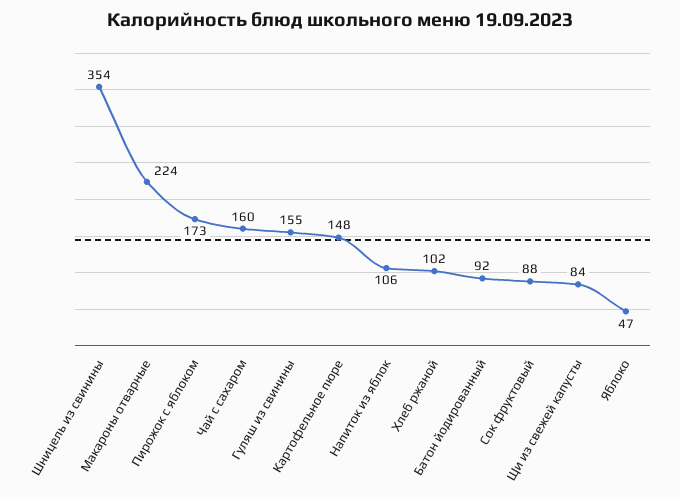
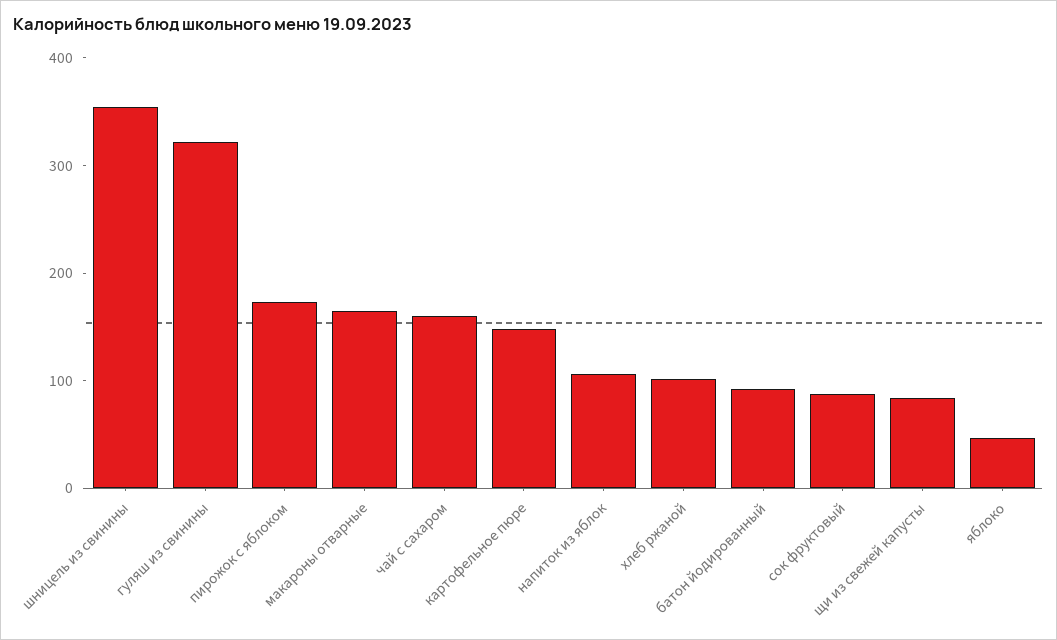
  {
    "Шницель из свинины": 354,
-   "Макароны отварные": 224,
+   "Макароны отварные": 160,
    "Пирожок с яблоком": 173,
    "Чай с сахаром": 160,
-   "Гуляш из свинины": 155,
+   "Гуляш из свинины": 320,
    "Картофельное пюре": 148,
    "Напиток из яблок": 106,
    "Хлеб ржаной": 102,
    "Батон йодированный": 92,
    "Сок фруктовый": 88,
    "Щи из свежей капусты": 84,
    "Яблоко": 47
  }

